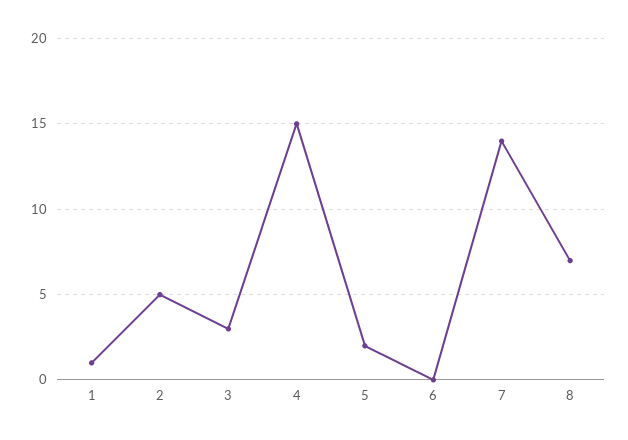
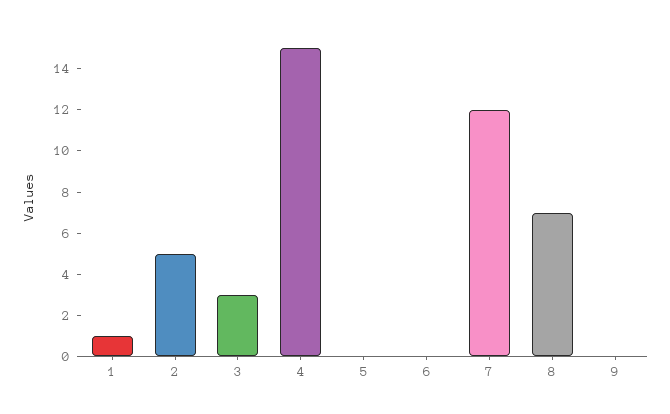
  {
    "1": 1,
    "2": 5,
    "3": 3,
    "4": 15,
-   "5": 2,
+   "5": 0,
    "6": 0,
-   "7": 14,
+   "7": 12,
-   "8": 7
+   "8": 7,
+   "9": 0
  }

